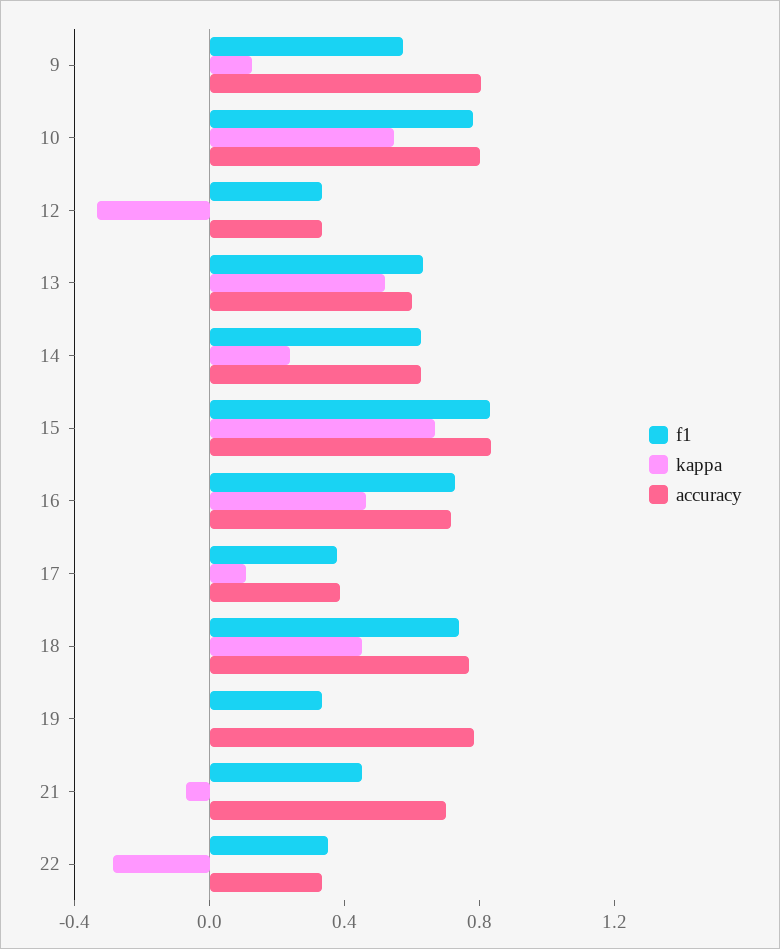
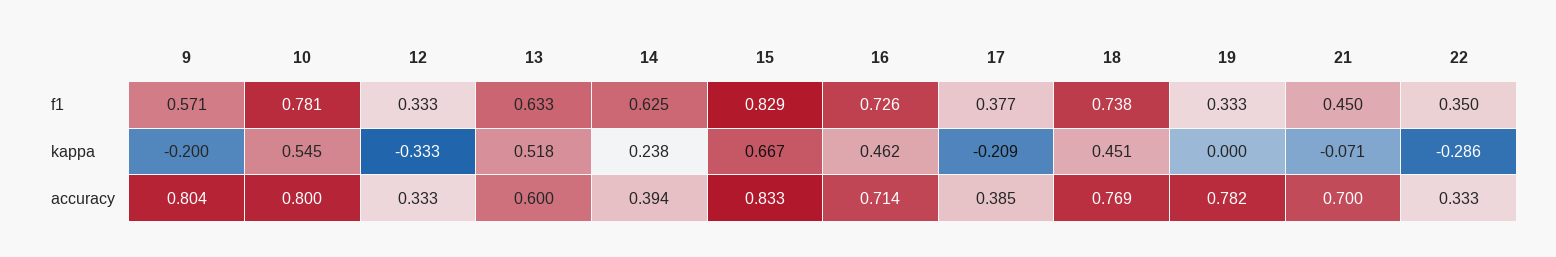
  {
    "f1": {
      "9": 0.571,
      "10": 0.781,
      "12": 0.333,
      "13": 0.633,
      "14": 0.625,
      "15": 0.829,
      "16": 0.726,
      "17": 0.377,
      "18": 0.738,
      "19": 0.333,
      "21": 0.45,
      "22": 0.35
    },
    "kappa": {
-     "9": 0.1,
+     "9": -0.2,
      "10": 0.545,
      "12": -0.333,
      "13": 0.518,
      "14": 0.238,
      "15": 0.667,
      "16": 0.462,
-     "17": 0.1,
+     "17": -0.209,
      "18": 0.451,
      "19": 0,
      "21": -0.071,
      "22": -0.286
    },
    "accuracy": {
      "9": 0.804,
      "10": 0.8,
      "12": 0.333,
      "13": 0.6,
-     "14": 0.6,
+     "14": 0.394,
      "15": 0.833,
      "16": 0.714,
      "17": 0.385,
      "18": 0.769,
      "19": 0.782,
      "21": 0.7,
      "22": 0.333
    }
  }

